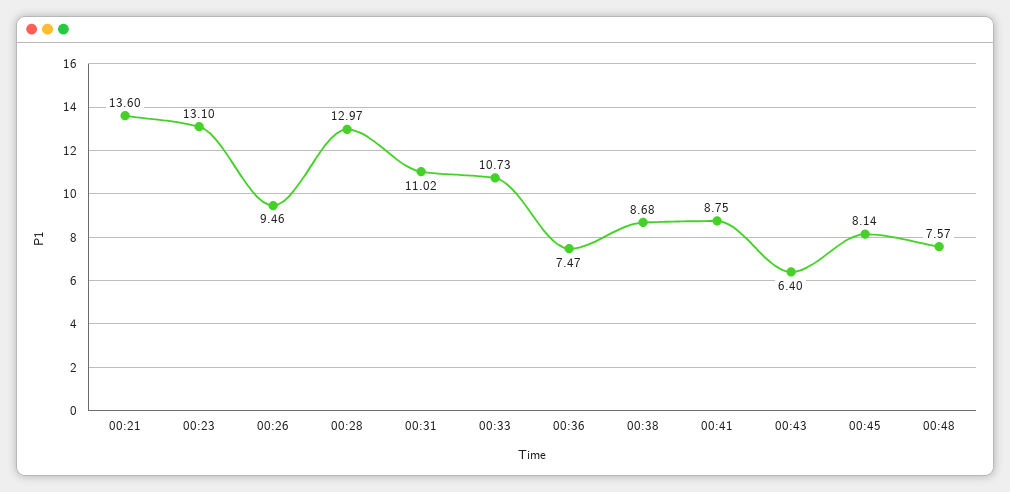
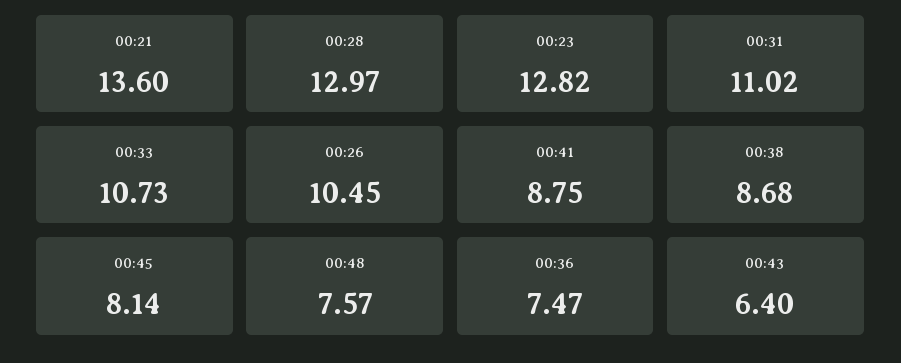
  {
    "00:21": 13.6,
-   "00:23": 13.1,
+   "00:23": 12.82,
-   "00:26": 9.46,
+   "00:26": 10.45,
    "00:28": 12.97,
    "00:31": 11.02,
    "00:33": 10.73,
    "00:36": 7.47,
    "00:38": 8.68,
    "00:41": 8.75,
    "00:43": 6.4,
    "00:45": 8.14,
    "00:48": 7.57
  }

